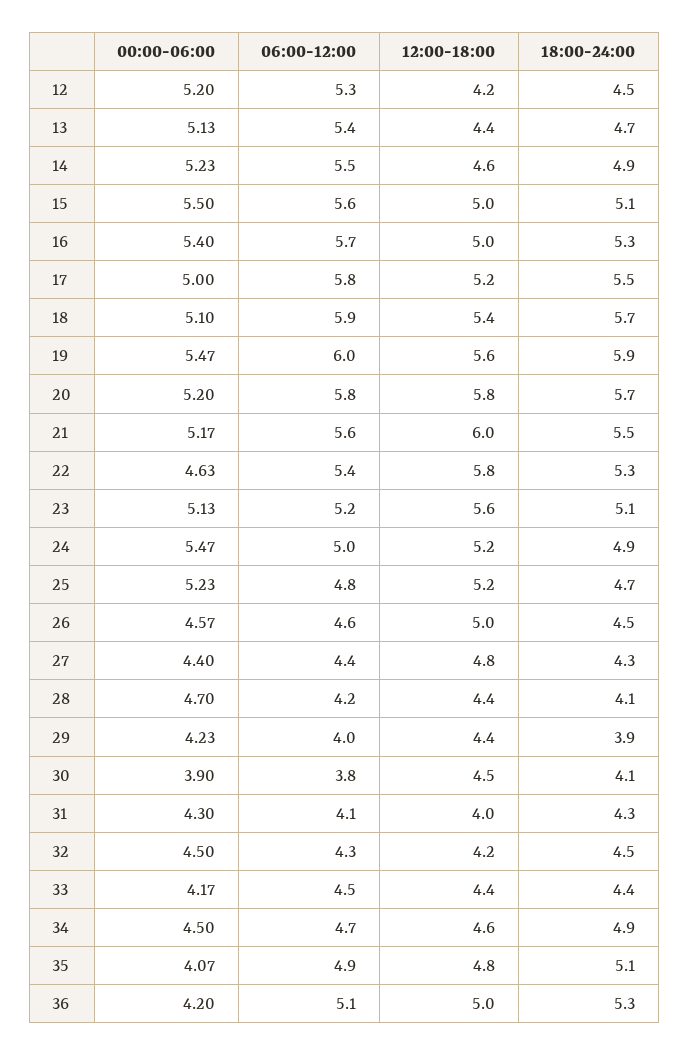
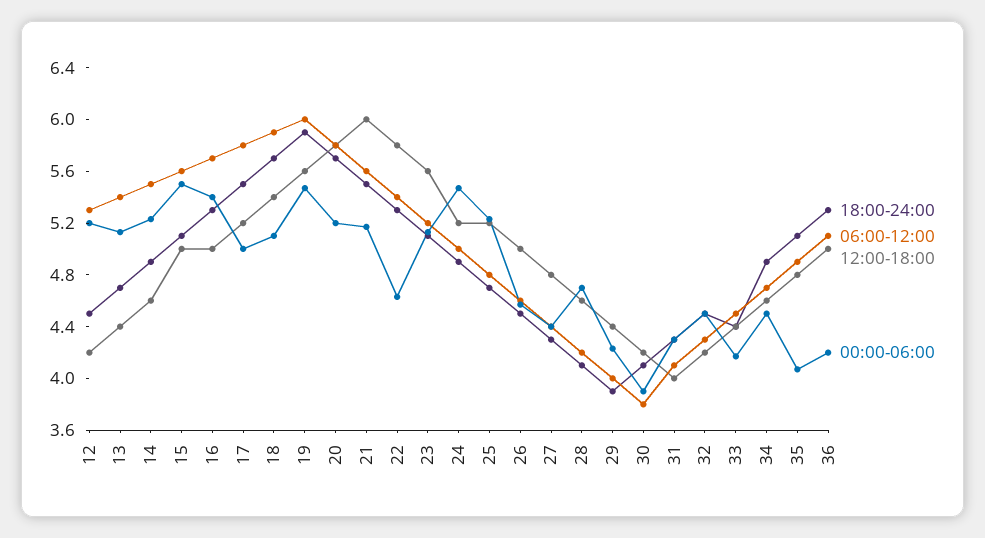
  {
    "00:00-06:00": {
      "12": 5.2,
      "13": 5.13,
      "14": 5.23,
      "15": 5.5,
      "16": 5.4,
      "17": 5,
      "18": 5.1,
      "19": 5.47,
      "20": 5.2,
      "21": 5.17,
      "22": 4.63,
      "23": 5.13,
      "24": 5.47,
      "25": 5.23,
      "26": 4.57,
      "27": 4.4,
      "28": 4.7,
      "29": 4.23,
      "30": 3.9,
      "31": 4.3,
      "32": 4.5,
      "33": 4.17,
      "34": 4.5,
      "35": 4.07,
      "36": 4.2
    },
    "06:00-12:00": {
      "12": 5.3,
      "13": 5.4,
      "14": 5.5,
      "15": 5.6,
      "16": 5.7,
      "17": 5.8,
      "18": 5.9,
      "19": 6,
      "20": 5.8,
      "21": 5.6,
      "22": 5.4,
      "23": 5.2,
      "24": 5,
      "25": 4.8,
      "26": 4.6,
      "27": 4.4,
      "28": 4.2,
      "29": 4,
      "30": 3.8,
      "31": 4.1,
      "32": 4.3,
      "33": 4.5,
      "34": 4.7,
      "35": 4.9,
      "36": 5.1
    },
    "12:00-18:00": {
      "12": 4.2,
      "13": 4.4,
      "14": 4.6,
      "15": 5,
      "16": 5,
      "17": 5.2,
      "18": 5.4,
      "19": 5.6,
      "20": 5.8,
      "21": 6,
      "22": 5.8,
      "23": 5.6,
      "24": 5.2,
      "25": 5.2,
      "26": 5,
      "27": 4.8,
-     "28": 4.4,
+     "28": 4.6,
      "29": 4.4,
-     "30": 4.5,
+     "30": 4.2,
      "31": 4,
      "32": 4.2,
      "33": 4.4,
      "34": 4.6,
      "35": 4.8,
      "36": 5
    },
    "18:00-24:00": {
      "12": 4.5,
      "13": 4.7,
      "14": 4.9,
      "15": 5.1,
      "16": 5.3,
      "17": 5.5,
      "18": 5.7,
      "19": 5.9,
      "20": 5.7,
      "21": 5.5,
      "22": 5.3,
      "23": 5.1,
      "24": 4.9,
      "25": 4.7,
      "26": 4.5,
      "27": 4.3,
      "28": 4.1,
      "29": 3.9,
      "30": 4.1,
      "31": 4.3,
      "32": 4.5,
      "33": 4.4,
      "34": 4.9,
      "35": 5.1,
      "36": 5.3
    }
  }

